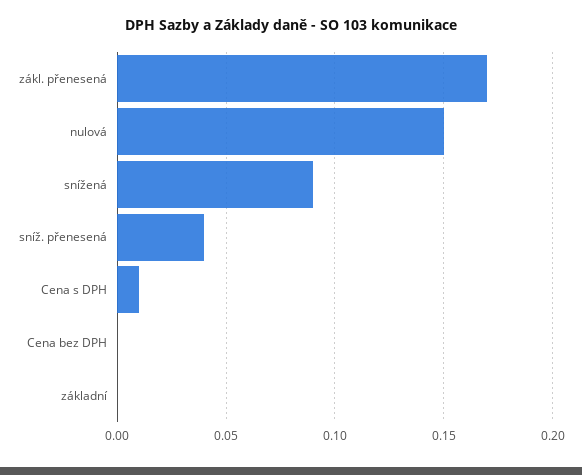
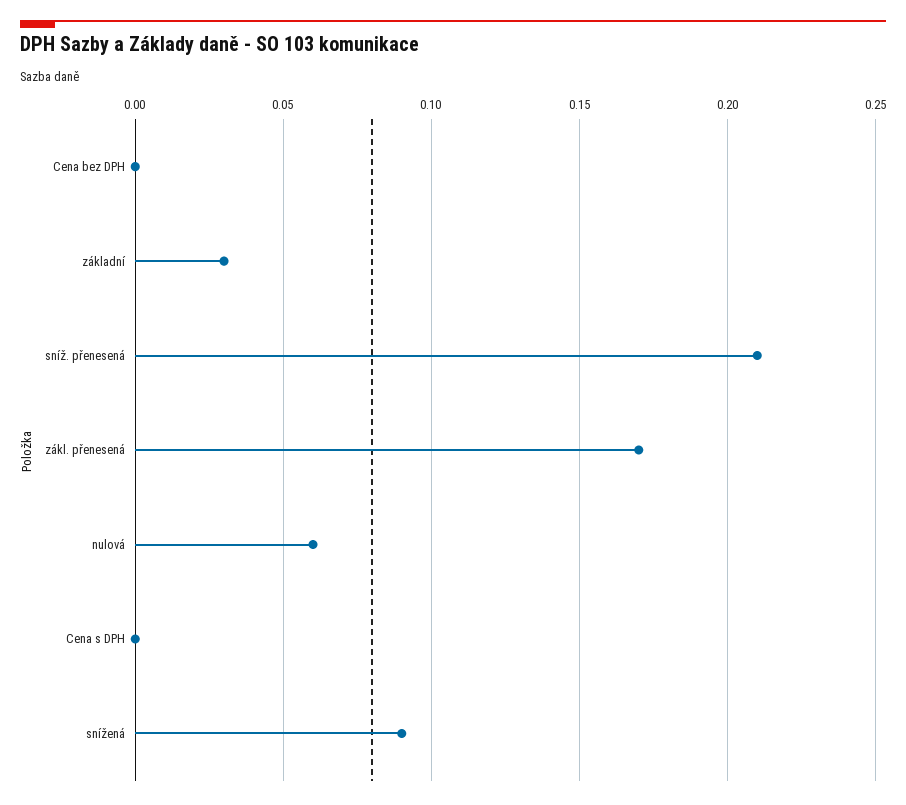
  {
    "zákl. přenesená": 0.17,
-   "nulová": 0.15,
+   "nulová": 0.06,
    "snížená": 0.09,
-   "sníž. přenesená": 0.04,
+   "sníž. přenesená": 0.21,
-   "Cena s DPH": 0.01,
+   "Cena s DPH": 0,
    "Cena bez DPH": 0,
-   "základní": 0
+   "základní": 0.03
  }

